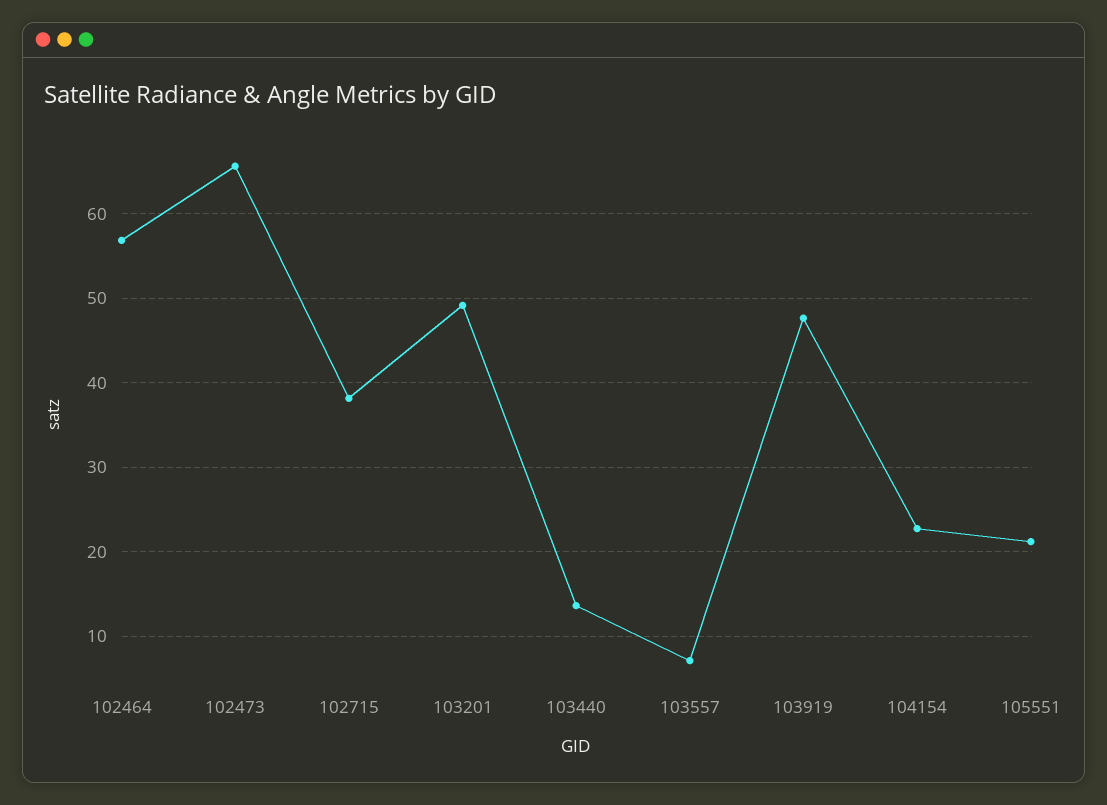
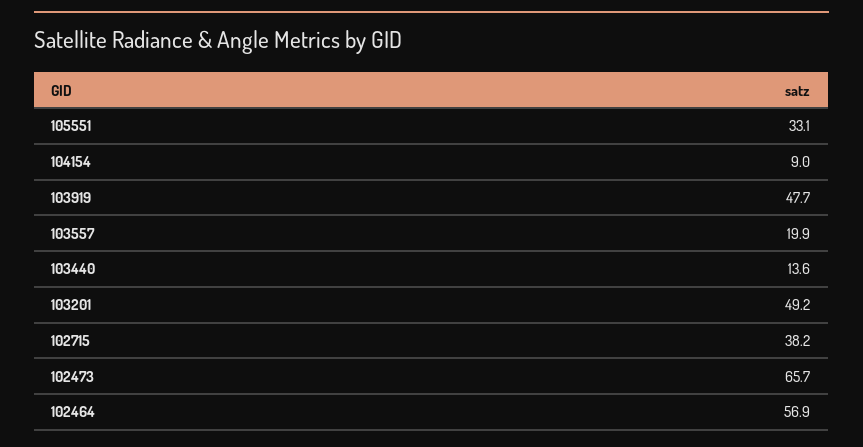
  {
    "102464": 56.9,
    "102473": 65.7,
    "102715": 38.2,
    "103201": 49.2,
    "103440": 13.6,
-   "103557": 7,
+   "103557": 19.9,
    "103919": 47.7,
-   "104154": 23,
+   "104154": 9,
-   "105551": 21
+   "105551": 33.1
  }

